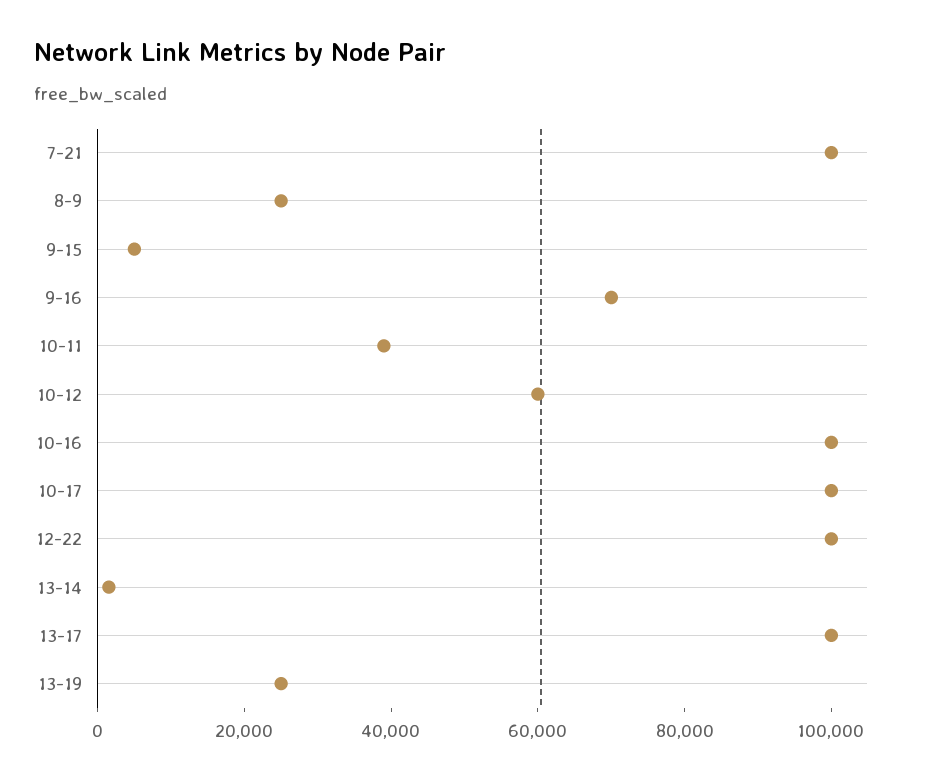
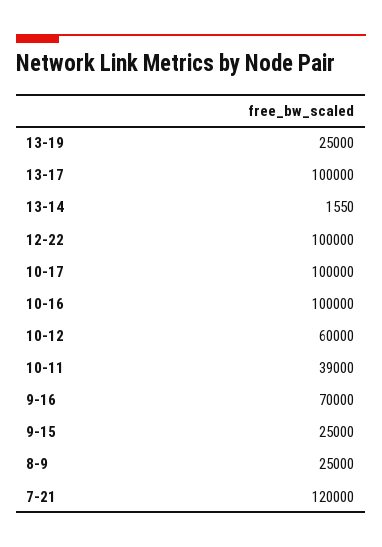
  {
-   "7-21": 100000,
+   "7-21": 120000,
    "8-9": 25000,
-   "9-15": 5000,
+   "9-15": 25000,
    "9-16": 70000,
    "10-11": 39000,
    "10-12": 60000,
    "10-16": 100000,
    "10-17": 100000,
    "12-22": 100000,
    "13-14": 1550,
    "13-17": 100000,
    "13-19": 25000
  }

